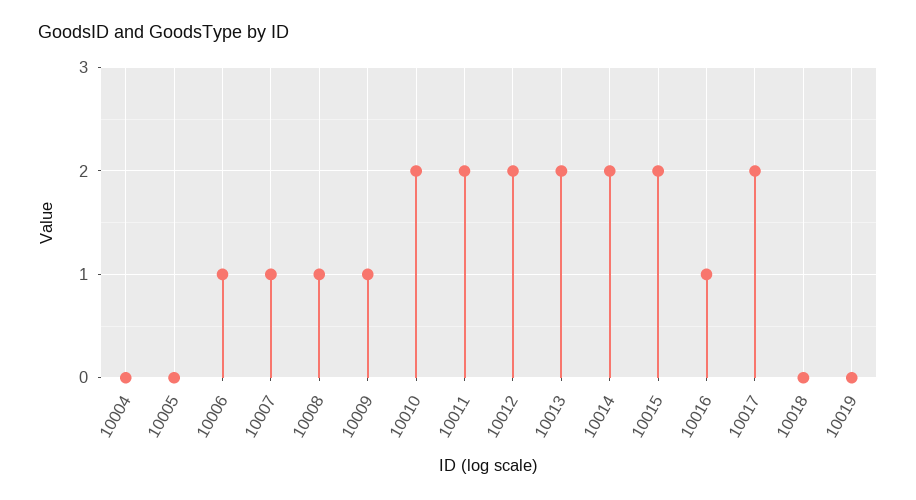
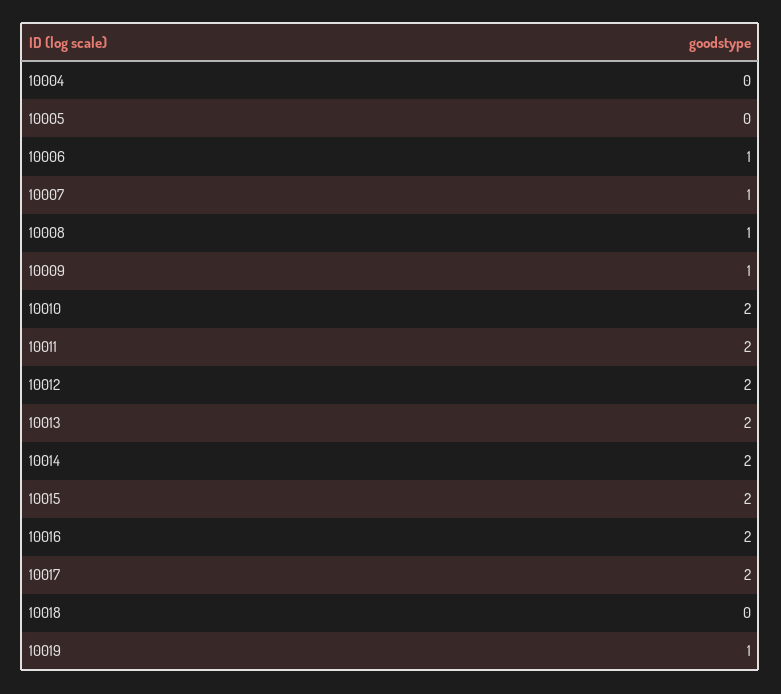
  {
    "10004": 0,
    "10005": 0,
    "10006": 1,
    "10007": 1,
    "10008": 1,
    "10009": 1,
    "10010": 2,
    "10011": 2,
    "10012": 2,
    "10013": 2,
    "10014": 2,
    "10015": 2,
-   "10016": 1,
+   "10016": 2,
    "10017": 2,
    "10018": 0,
-   "10019": 0
+   "10019": 1
  }

